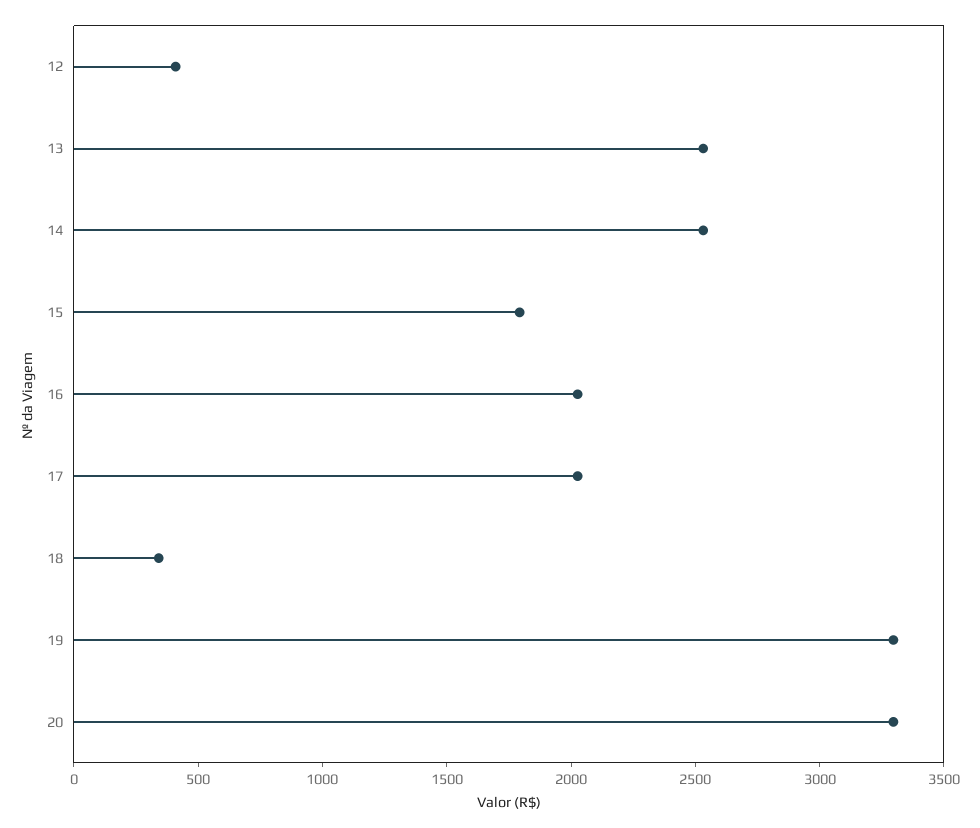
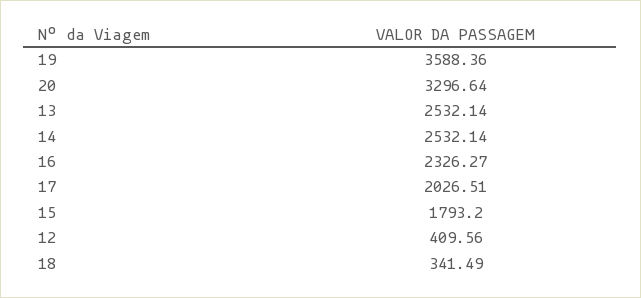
  {
    "12": 409.56,
    "13": 2532.14,
    "14": 2532.14,
    "15": 1793.2,
-   "16": 2000,
+   "16": 2326.27,
    "17": 2026.51,
    "18": 341.49,
-   "19": 3300,
+   "19": 3588.36,
    "20": 3296.64
  }

